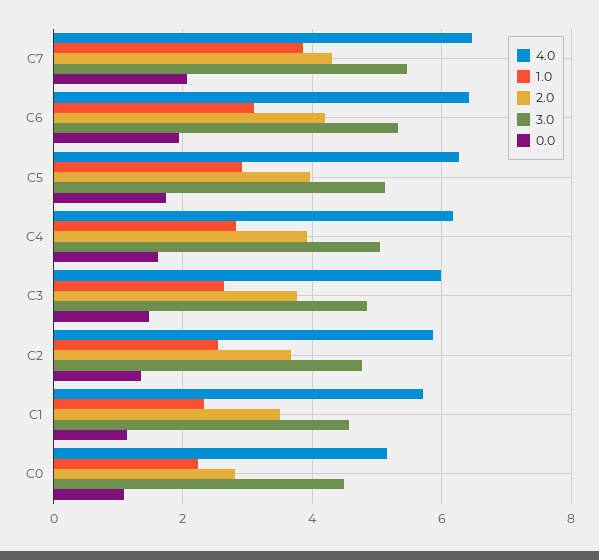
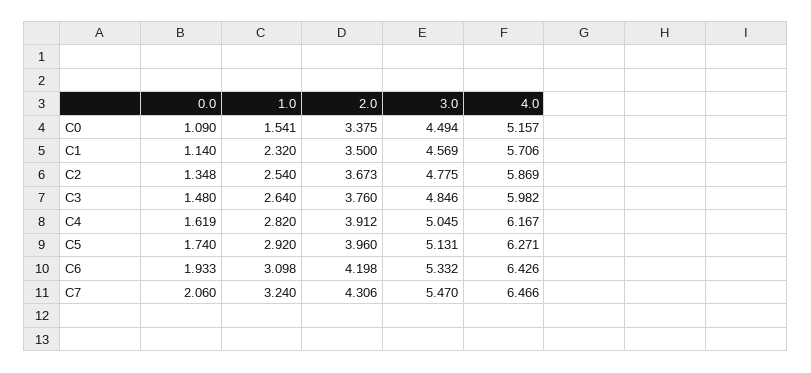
  {
    "4.0": {
      "C7": 6.466,
      "C6": 6.426,
      "C5": 6.271,
      "C4": 6.167,
      "C3": 5.982,
      "C2": 5.869,
      "C1": 5.706,
      "C0": 5.157
    },
    "1.0": {
-     "C7": 3.8,
+     "C7": 3.24,
      "C6": 3.098,
      "C5": 2.92,
      "C4": 2.82,
      "C3": 2.64,
      "C2": 2.54,
      "C1": 2.32,
-     "C0": 2.2
+     "C0": 1.541
    },
    "2.0": {
      "C7": 4.306,
      "C6": 4.198,
      "C5": 3.96,
      "C4": 3.912,
      "C3": 3.76,
      "C2": 3.673,
      "C1": 3.5,
-     "C0": 2.8
+     "C0": 3.375
    },
    "3.0": {
      "C7": 5.47,
      "C6": 5.332,
      "C5": 5.131,
      "C4": 5.045,
      "C3": 4.846,
      "C2": 4.775,
      "C1": 4.569,
      "C0": 4.494
    },
    "0.0": {
      "C7": 2.06,
      "C6": 1.933,
      "C5": 1.74,
      "C4": 1.619,
      "C3": 1.48,
      "C2": 1.348,
      "C1": 1.14,
      "C0": 1.09
    }
  }

